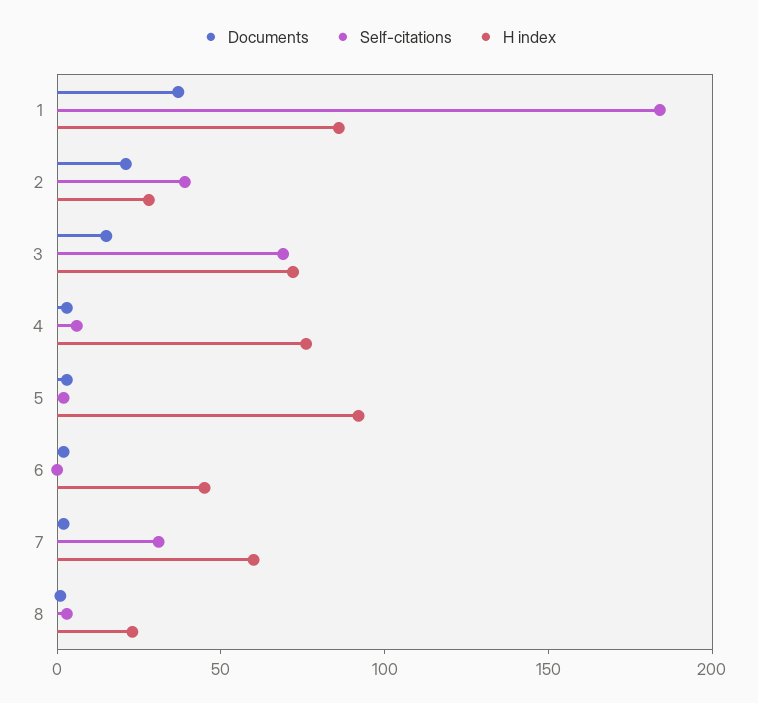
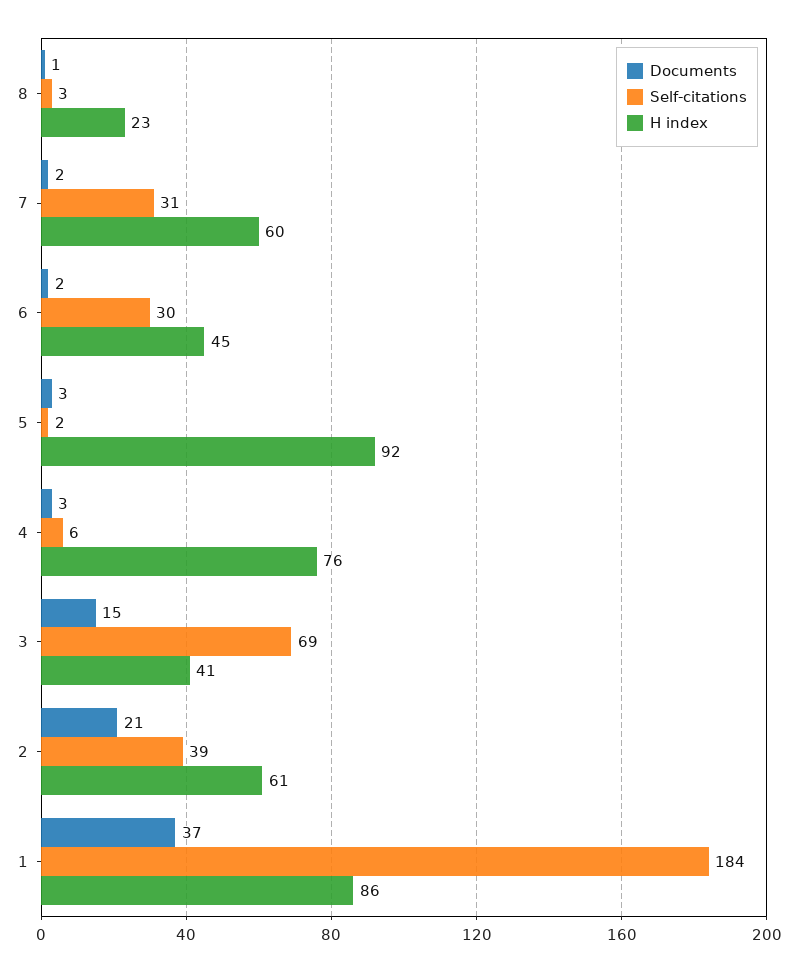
  {
    "Documents": {
      "1": 37,
      "2": 21,
      "3": 15,
      "4": 3,
      "5": 3,
      "6": 2,
      "7": 2,
      "8": 1
    },
    "Self-citations": {
      "1": 184,
      "2": 39,
      "3": 69,
      "4": 6,
      "5": 2,
-     "6": 0,
+     "6": 30,
      "7": 31,
      "8": 3
    },
    "H index": {
      "1": 86,
-     "2": 30,
+     "2": 61,
-     "3": 70,
+     "3": 41,
      "4": 76,
      "5": 92,
      "6": 45,
      "7": 60,
      "8": 23
    }
  }

